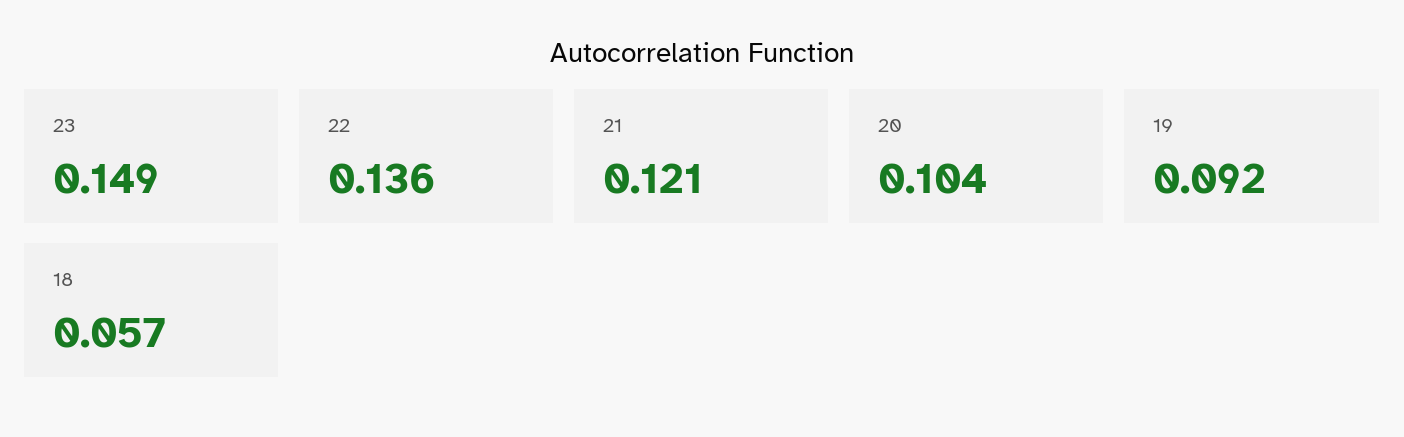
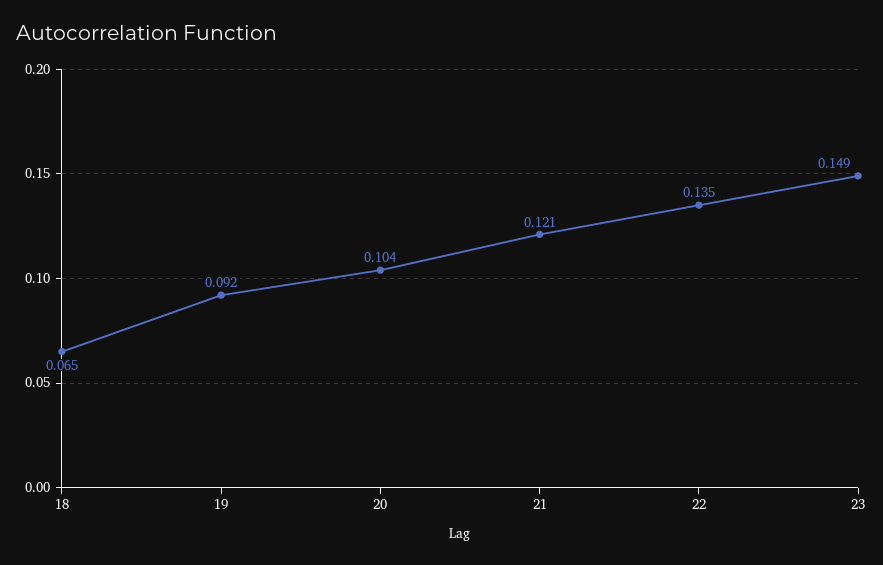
  {
    "23": 0.149,
-   "22": 0.136,
+   "22": 0.135,
    "21": 0.121,
    "20": 0.104,
    "19": 0.092,
-   "18": 0.057
+   "18": 0.065
  }

